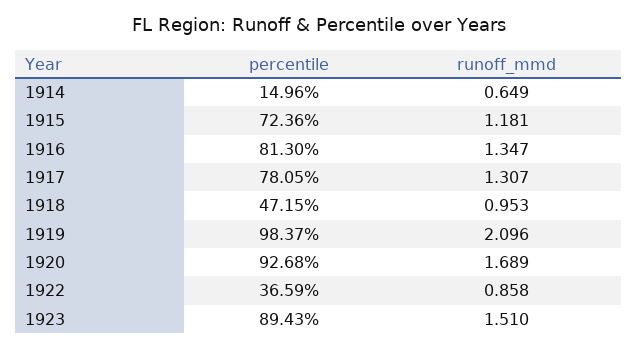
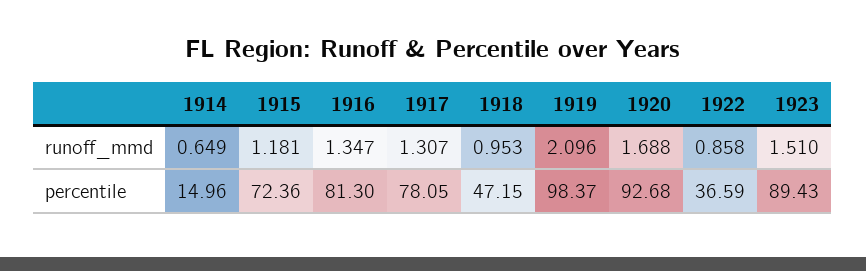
  {
    "percentile": {
      "1914": 14.96,
      "1915": 72.36,
      "1916": 81.3,
      "1917": 78.05,
      "1918": 47.15,
      "1919": 98.37,
      "1920": 92.68,
      "1922": 36.59,
      "1923": 89.43
    },
    "runoff_mmd": {
      "1914": 0.649,
      "1915": 1.181,
      "1916": 1.347,
      "1917": 1.307,
      "1918": 0.953,
      "1919": 2.096,
-     "1920": 1.689,
+     "1920": 1.688,
      "1922": 0.858,
      "1923": 1.51
    }
  }

